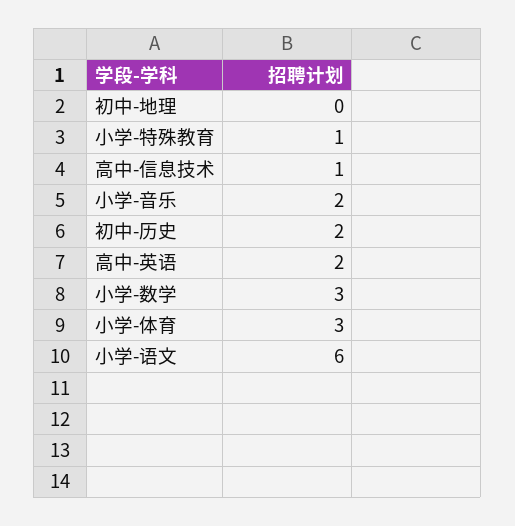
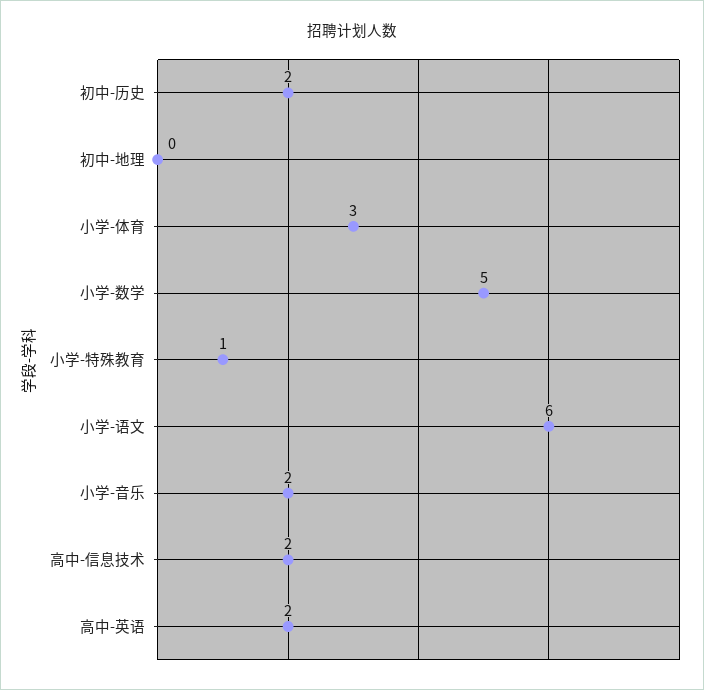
  {
    "初中-地理": 0,
    "小学-特殊教育": 1,
-   "高中-信息技术": 1,
+   "高中-信息技术": 2,
    "小学-音乐": 2,
    "初中-历史": 2,
    "高中-英语": 2,
-   "小学-数学": 3,
+   "小学-数学": 5,
    "小学-体育": 3,
    "小学-语文": 6
  }

